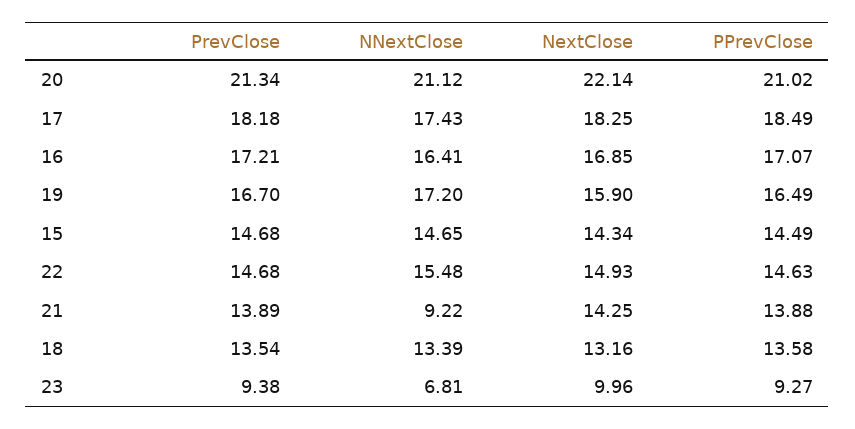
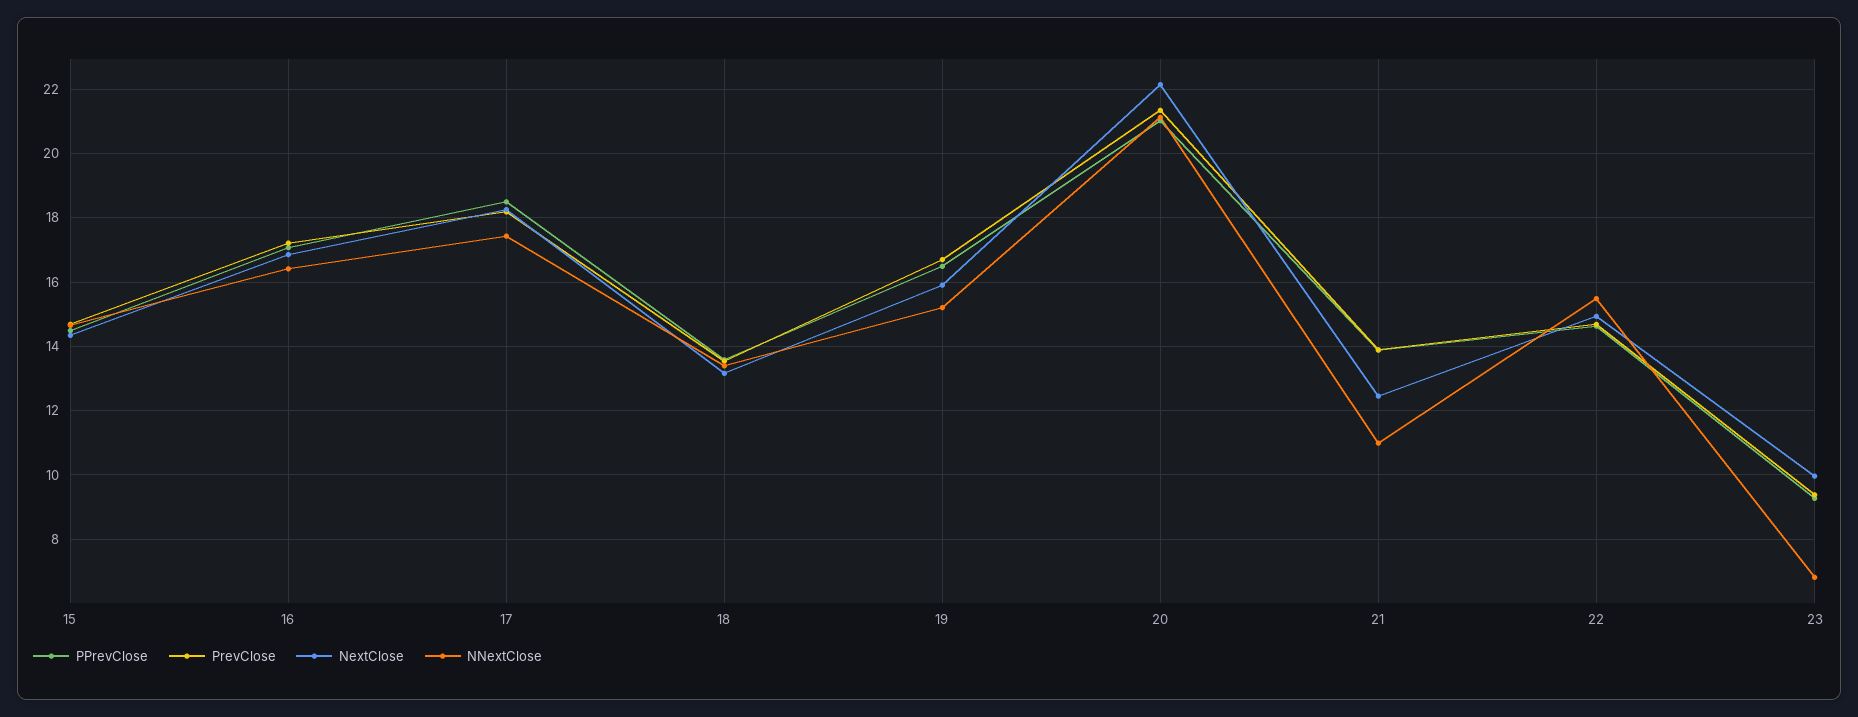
  {
    "PrevClose": {
      "20": 21.34,
      "17": 18.18,
      "16": 17.21,
      "19": 16.7,
      "15": 14.68,
      "22": 14.68,
      "21": 13.89,
      "18": 13.54,
      "23": 9.38
    },
    "NNextClose": {
      "20": 21.12,
      "17": 17.43,
      "16": 16.41,
-     "19": 17.2,
+     "19": 15.2,
      "15": 14.65,
      "22": 15.48,
-     "21": 9.22,
+     "21": 11,
      "18": 13.39,
      "23": 6.81
    },
    "NextClose": {
      "20": 22.14,
      "17": 18.25,
      "16": 16.85,
      "19": 15.9,
      "15": 14.34,
      "22": 14.93,
-     "21": 14.25,
+     "21": 12.4,
      "18": 13.16,
      "23": 9.96
    },
    "PPrevClose": {
      "20": 21.02,
      "17": 18.49,
      "16": 17.07,
      "19": 16.49,
      "15": 14.49,
      "22": 14.63,
      "21": 13.88,
      "18": 13.58,
      "23": 9.27
    }
  }

